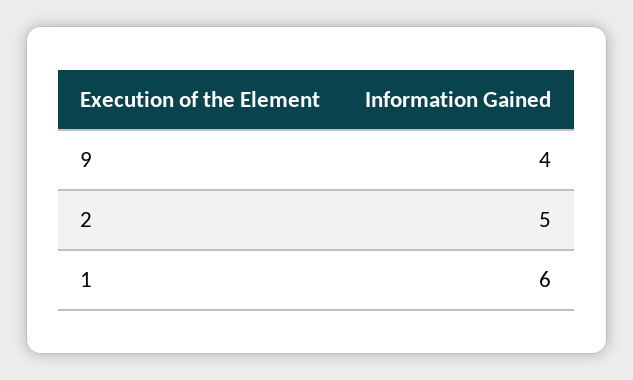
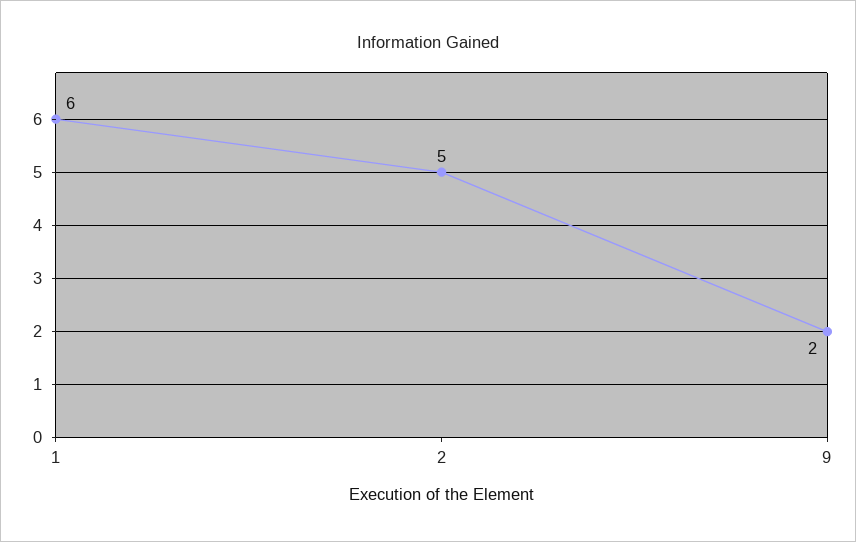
  {
-   "9": 4,
+   "9": 2,
    "2": 5,
    "1": 6
  }

